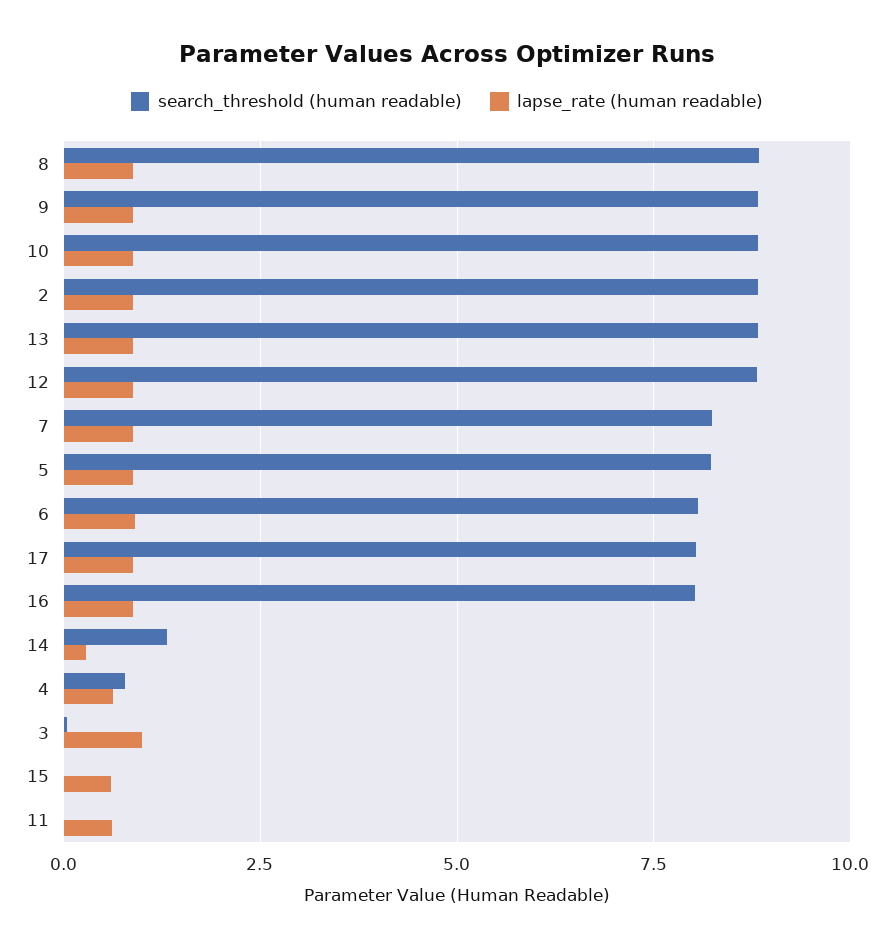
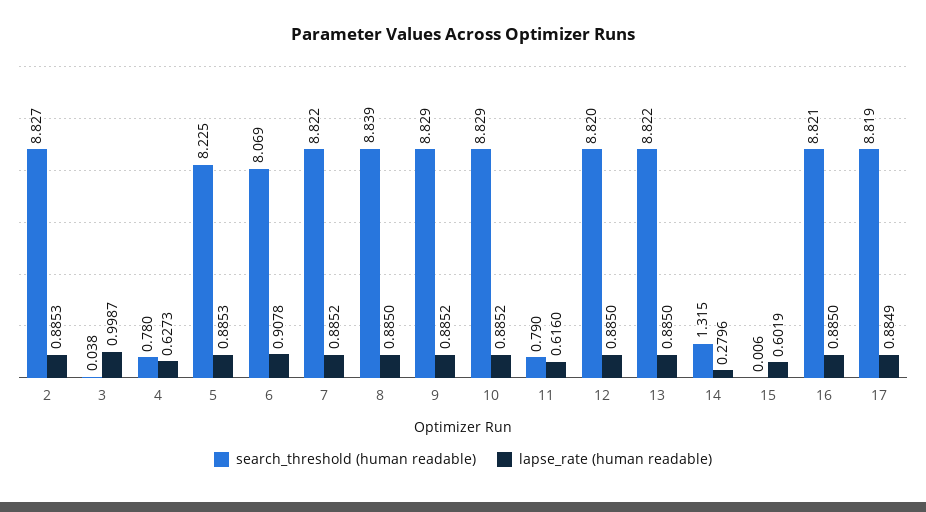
  {
    "search_threshold (human readable)": {
      "8": 8.839,
      "9": 8.829,
      "10": 8.829,
      "2": 8.827,
      "13": 8.822,
      "12": 8.82,
-     "7": 8.25,
+     "7": 8.822,
      "5": 8.225,
      "6": 8.069,
-     "17": 8,
+     "17": 8.819,
-     "16": 8,
+     "16": 8.821,
      "14": 1.315,
      "4": 0.78,
      "3": 0.038,
      "15": 0.006,
-     "11": 0
+     "11": 0.79
    },
    "lapse_rate (human readable)": {
      "8": 0.885,
      "9": 0.8852,
      "10": 0.8852,
      "2": 0.8853,
      "13": 0.885,
      "12": 0.885,
      "7": 0.8852,
      "5": 0.8853,
      "6": 0.9078,
      "17": 0.8849,
      "16": 0.885,
      "14": 0.2796,
      "4": 0.6273,
      "3": 0.9987,
      "15": 0.6019,
      "11": 0.616
    }
  }

